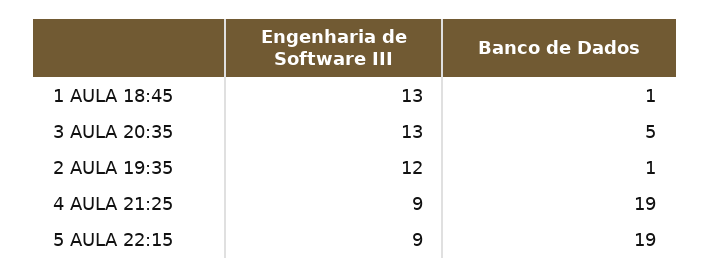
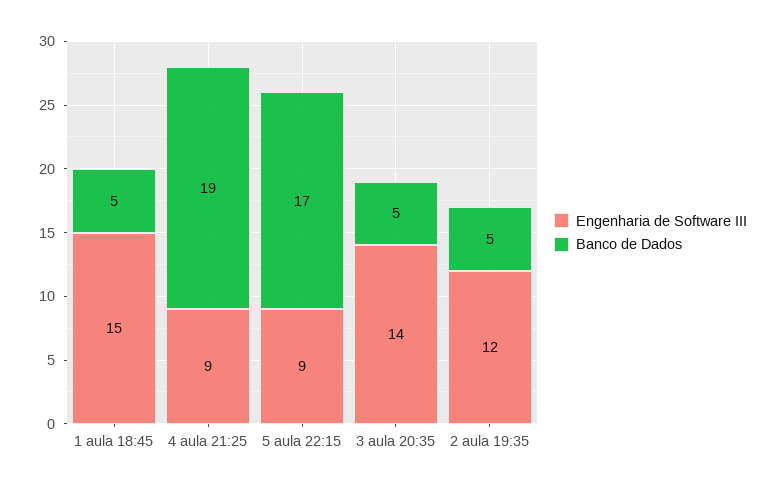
  {
    "Engenharia de Software III": {
-     "1 AULA 18:45": 13,
+     "1 AULA 18:45": 15,
-     "3 AULA 20:35": 13,
+     "3 AULA 20:35": 14,
      "2 AULA 19:35": 12,
      "4 AULA 21:25": 9,
      "5 AULA 22:15": 9
    },
    "Banco de Dados": {
-     "1 AULA 18:45": 1,
+     "1 AULA 18:45": 5,
      "3 AULA 20:35": 5,
-     "2 AULA 19:35": 1,
+     "2 AULA 19:35": 5,
      "4 AULA 21:25": 19,
-     "5 AULA 22:15": 19
+     "5 AULA 22:15": 17
    }
  }

